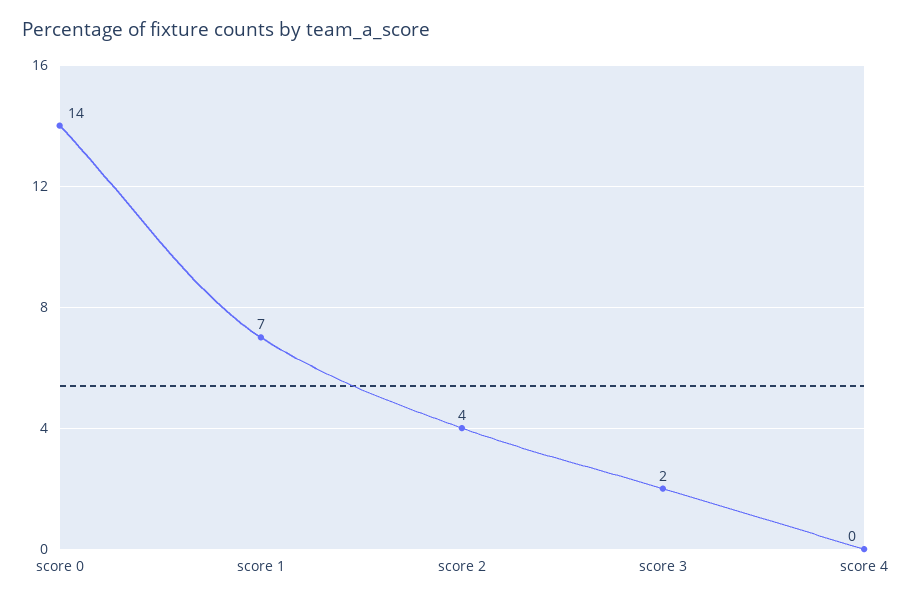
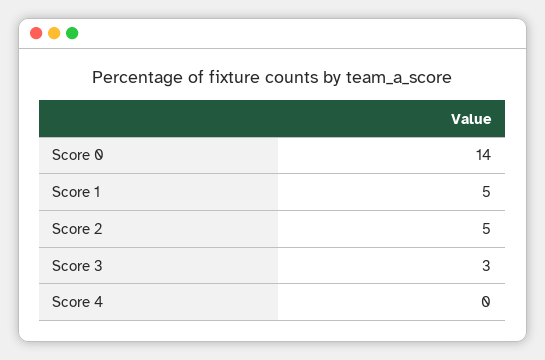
  {
    "score 0": 14,
-   "score 1": 7,
+   "score 1": 5,
-   "score 2": 4,
+   "score 2": 5,
-   "score 3": 2,
+   "score 3": 3,
    "score 4": 0
  }

